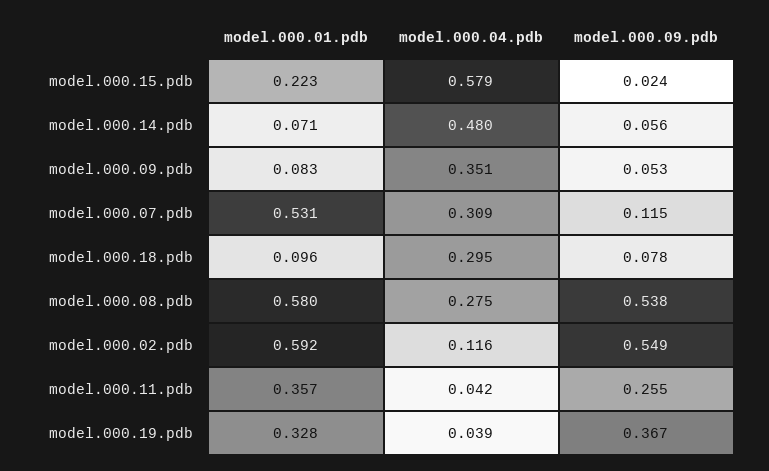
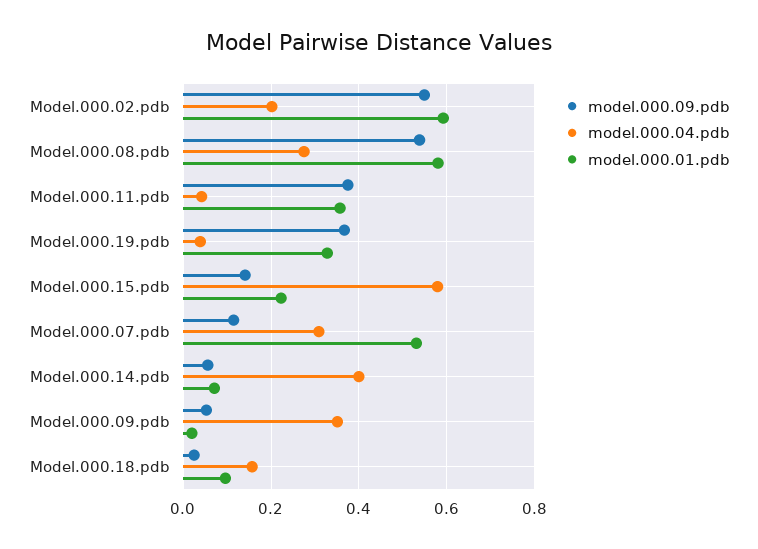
  {
    "model.000.01.pdb": {
      "model.000.15.pdb": 0.223,
      "model.000.14.pdb": 0.071,
-     "model.000.09.pdb": 0.083,
+     "model.000.09.pdb": 0.02,
      "model.000.07.pdb": 0.531,
      "model.000.18.pdb": 0.096,
      "model.000.08.pdb": 0.58,
      "model.000.02.pdb": 0.592,
      "model.000.11.pdb": 0.357,
      "model.000.19.pdb": 0.328
    },
    "model.000.04.pdb": {
      "model.000.15.pdb": 0.579,
-     "model.000.14.pdb": 0.48,
+     "model.000.14.pdb": 0.4,
      "model.000.09.pdb": 0.351,
      "model.000.07.pdb": 0.309,
-     "model.000.18.pdb": 0.295,
+     "model.000.18.pdb": 0.16,
      "model.000.08.pdb": 0.275,
-     "model.000.02.pdb": 0.116,
+     "model.000.02.pdb": 0.2,
      "model.000.11.pdb": 0.042,
      "model.000.19.pdb": 0.039
    },
    "model.000.09.pdb": {
-     "model.000.15.pdb": 0.024,
+     "model.000.15.pdb": 0.14,
      "model.000.14.pdb": 0.056,
      "model.000.09.pdb": 0.053,
      "model.000.07.pdb": 0.115,
-     "model.000.18.pdb": 0.078,
+     "model.000.18.pdb": 0.02,
      "model.000.08.pdb": 0.538,
      "model.000.02.pdb": 0.549,
-     "model.000.11.pdb": 0.255,
+     "model.000.11.pdb": 0.38,
      "model.000.19.pdb": 0.367
    }
  }

